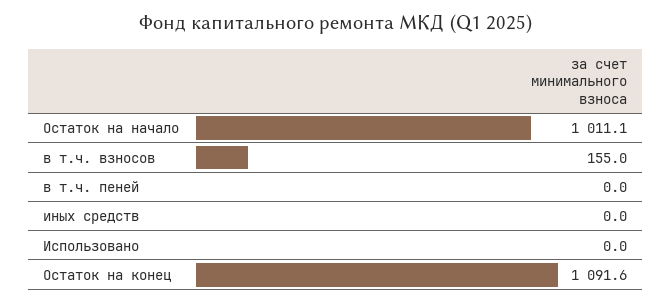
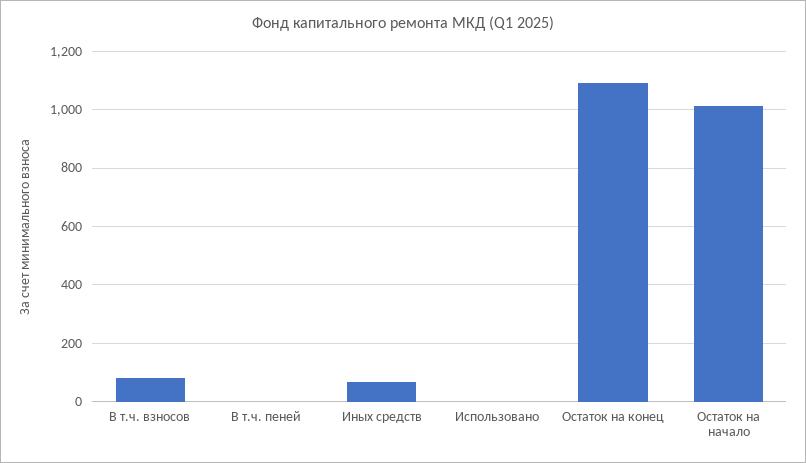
  {
    "Остаток на начало": 1011.1,
-   "в т.ч. взносов": 155,
+   "в т.ч. взносов": 75,
    "в т.ч. пеней": 0,
-   "иных средств": 0,
+   "иных средств": 75,
    "Использовано": 0,
    "Остаток на конец": 1091.6
  }

